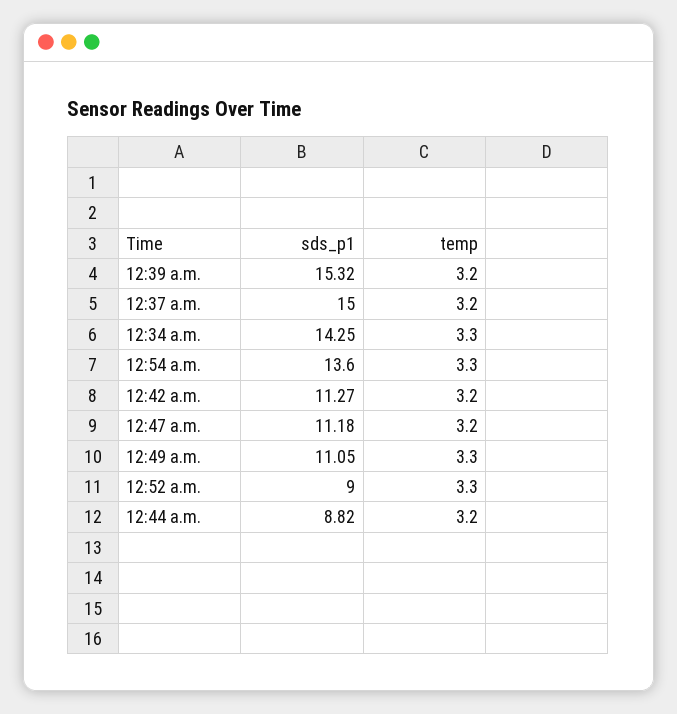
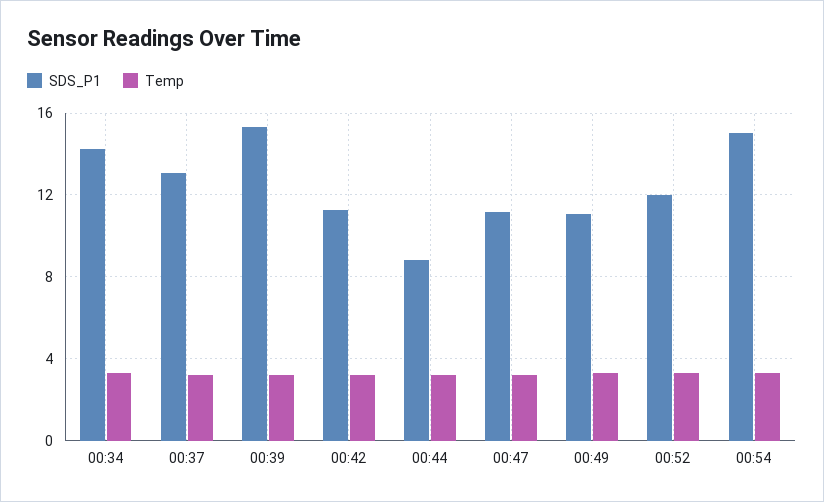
  {
    "sds_p1": {
      "12:39 a.m.": 15.32,
-     "12:37 a.m.": 15,
+     "12:37 a.m.": 13,
      "12:34 a.m.": 14.25,
-     "12:54 a.m.": 13.6,
+     "12:54 a.m.": 15,
      "12:42 a.m.": 11.27,
      "12:47 a.m.": 11.18,
      "12:49 a.m.": 11.05,
-     "12:52 a.m.": 9,
+     "12:52 a.m.": 12,
      "12:44 a.m.": 8.82
    },
    "temp": {
      "12:39 a.m.": 3.2,
      "12:37 a.m.": 3.2,
      "12:34 a.m.": 3.3,
      "12:54 a.m.": 3.3,
      "12:42 a.m.": 3.2,
      "12:47 a.m.": 3.2,
      "12:49 a.m.": 3.3,
      "12:52 a.m.": 3.3,
      "12:44 a.m.": 3.2
    }
  }

